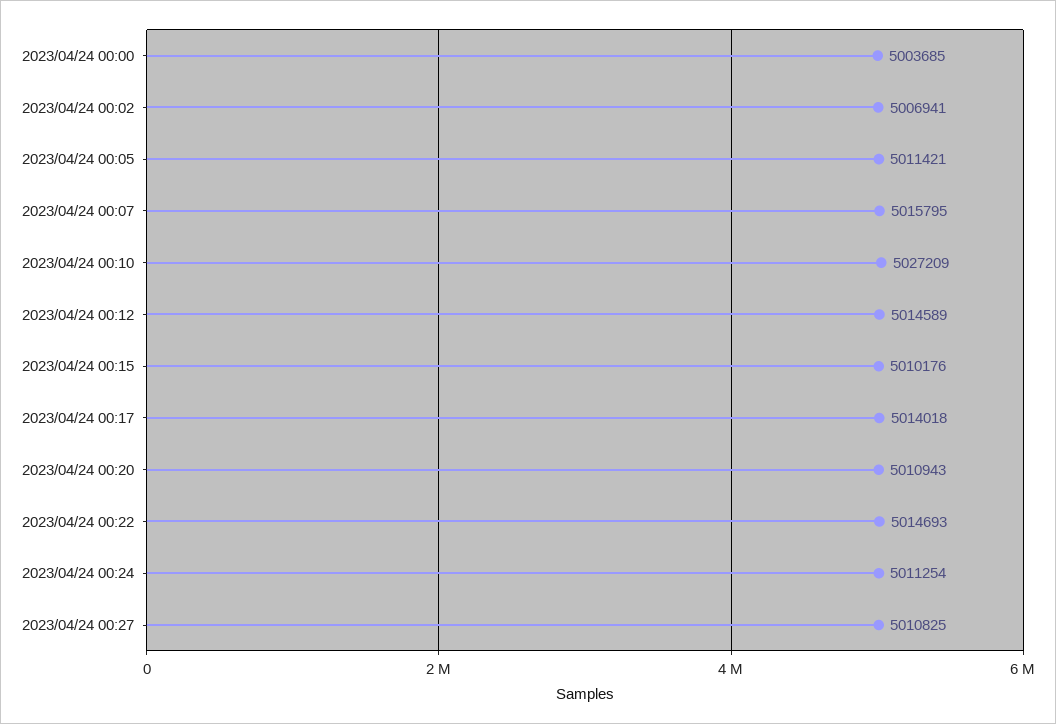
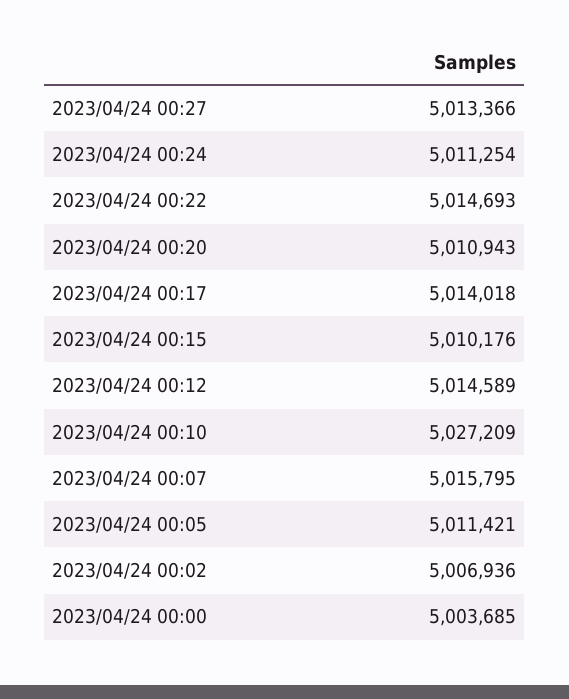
  {
    "2023/04/24 00:00": 5003685,
-   "2023/04/24 00:02": 5006941,
+   "2023/04/24 00:02": 5006936,
    "2023/04/24 00:05": 5011421,
    "2023/04/24 00:07": 5015795,
    "2023/04/24 00:10": 5027209,
    "2023/04/24 00:12": 5014589,
    "2023/04/24 00:15": 5010176,
    "2023/04/24 00:17": 5014018,
    "2023/04/24 00:20": 5010943,
    "2023/04/24 00:22": 5014693,
    "2023/04/24 00:24": 5011254,
-   "2023/04/24 00:27": 5010825
+   "2023/04/24 00:27": 5013366
  }

